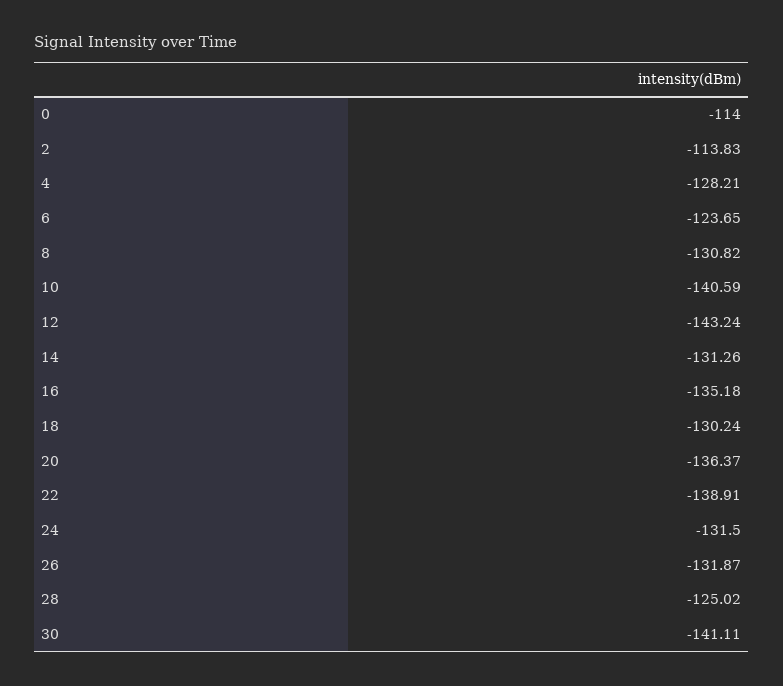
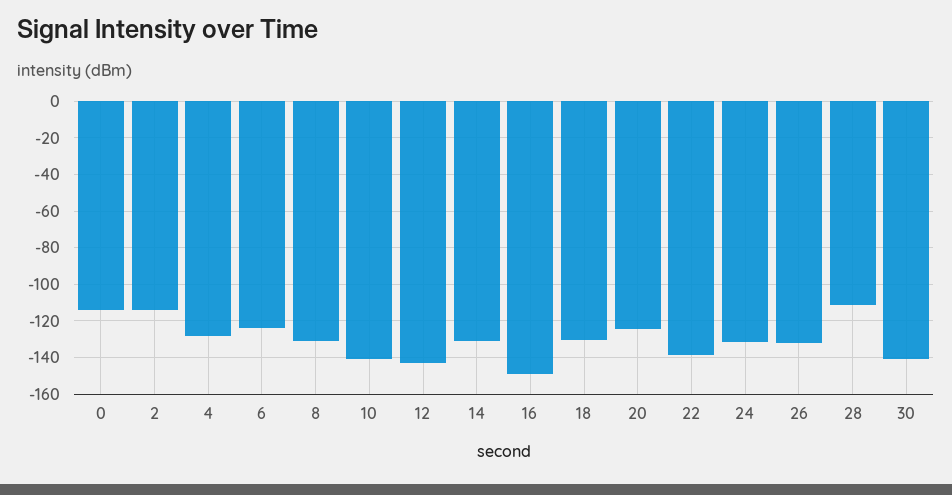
  {
    "0": -114,
    "2": -113.83,
    "4": -128.21,
    "6": -123.65,
    "8": -130.82,
    "10": -140.59,
    "12": -143.24,
    "14": -131.26,
-   "16": -135.18,
+   "16": -150,
    "18": -130.24,
-   "20": -136.37,
+   "20": -125,
    "22": -138.91,
    "24": -131.5,
    "26": -131.87,
-   "28": -125.02,
+   "28": -110,
    "30": -141.11
  }

